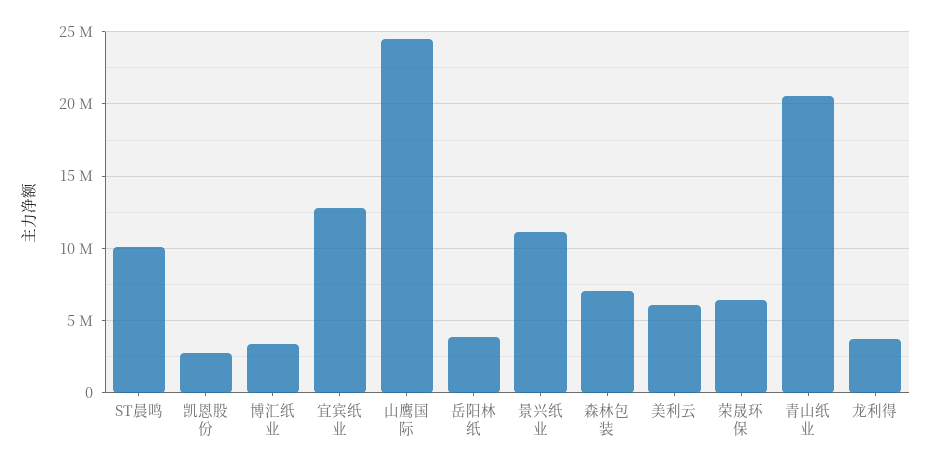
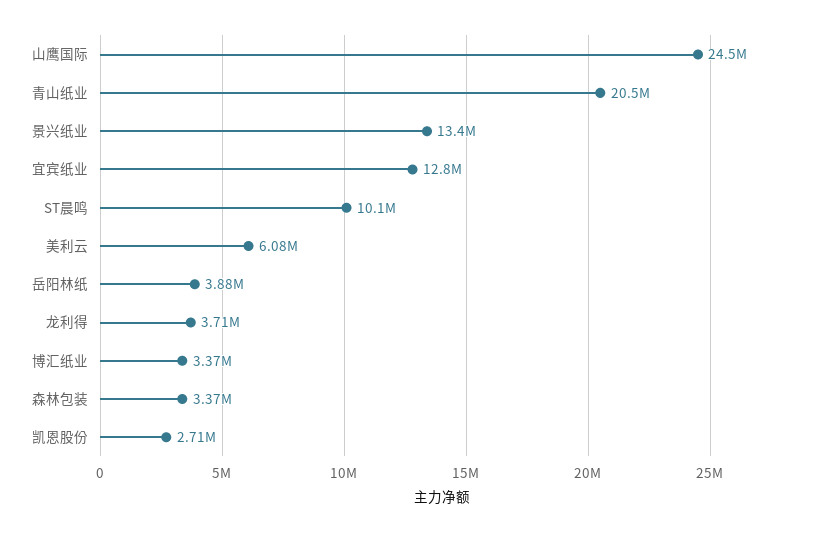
  {
    "ST晨鸣": 10100000,
    "凯恩股份": 2710000,
    "博汇纸业": 3370000,
    "宜宾纸业": 12800000,
    "山鹰国际": 24500000,
    "岳阳林纸": 3880000,
-   "景兴纸业": 11000000,
+   "景兴纸业": 13400000,
-   "森林包装": 7000000,
+   "森林包装": 3370000,
    "美利云": 6080000,
-   "荣晟环保": 6500000,
    "青山纸业": 20500000,
    "龙利得": 3710000
  }

